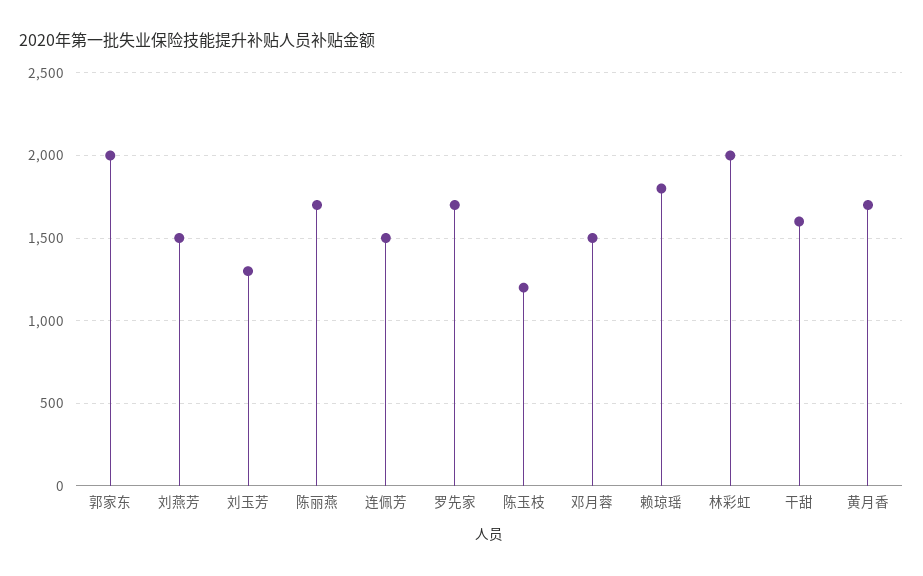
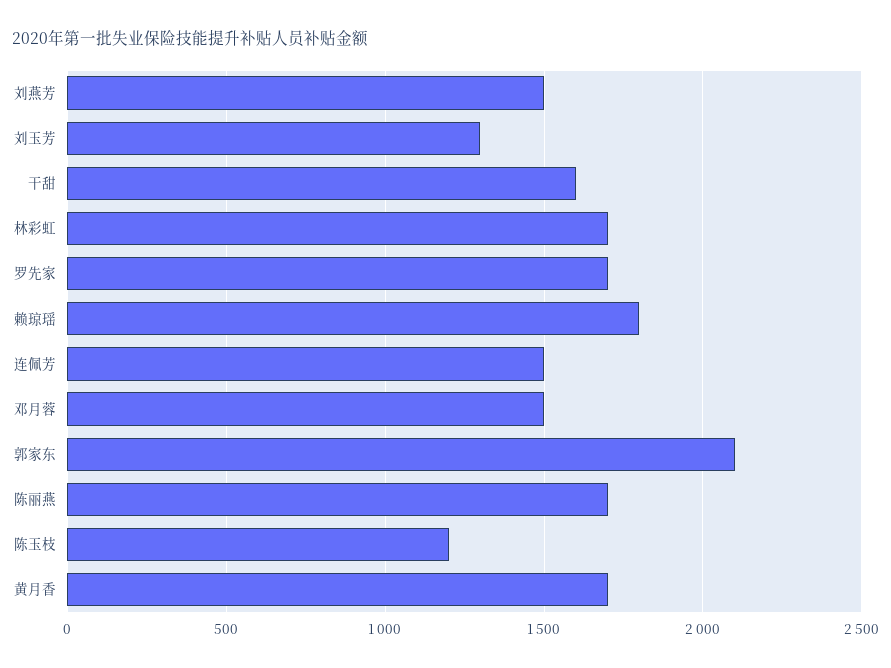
  {
-   "郭家东": 2000,
+   "郭家东": 2100,
    "刘燕芳": 1500,
    "刘玉芳": 1300,
    "陈丽燕": 1700,
    "连佩芳": 1500,
    "罗先家": 1700,
    "陈玉枝": 1200,
    "邓月蓉": 1500,
    "赖琼瑶": 1800,
-   "林彩虹": 2000,
+   "林彩虹": 1700,
    "干甜": 1600,
    "黄月香": 1700
  }

